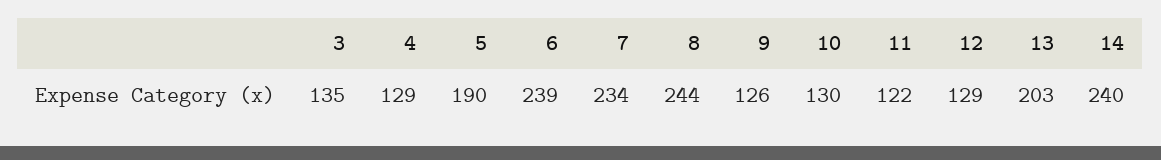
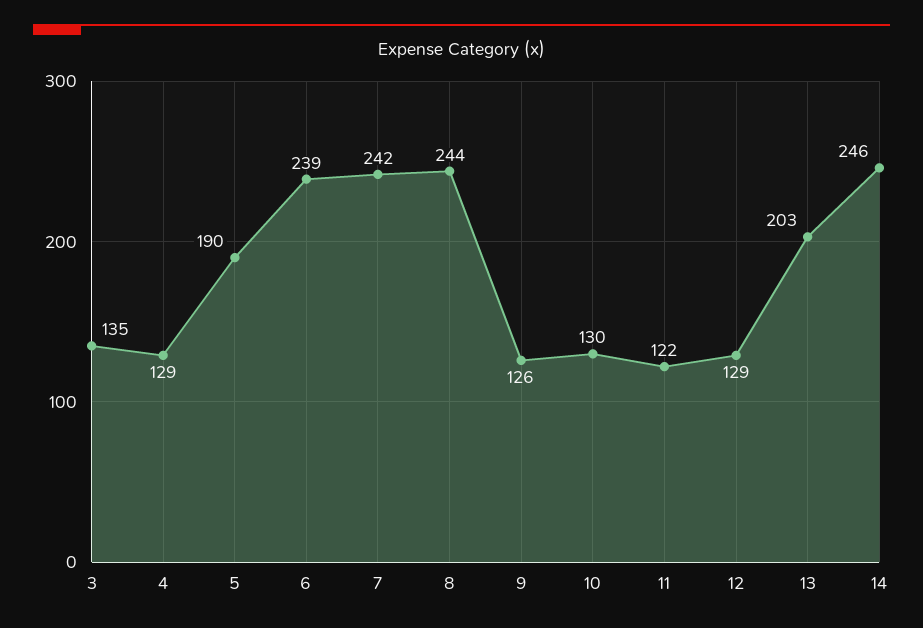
  {
    "3": 135,
    "4": 129,
    "5": 190,
    "6": 239,
-   "7": 234,
+   "7": 242,
    "8": 244,
    "9": 126,
    "10": 130,
    "11": 122,
    "12": 129,
    "13": 203,
-   "14": 240
+   "14": 246
  }

